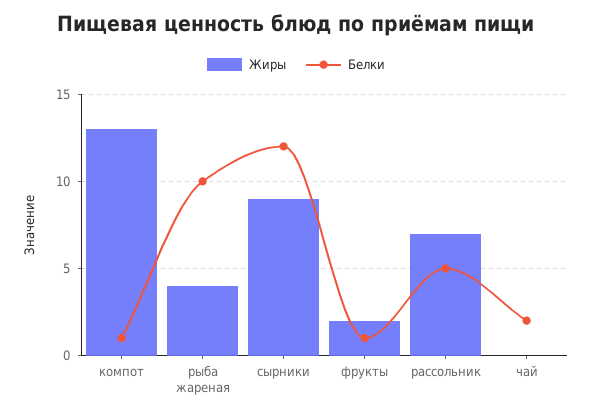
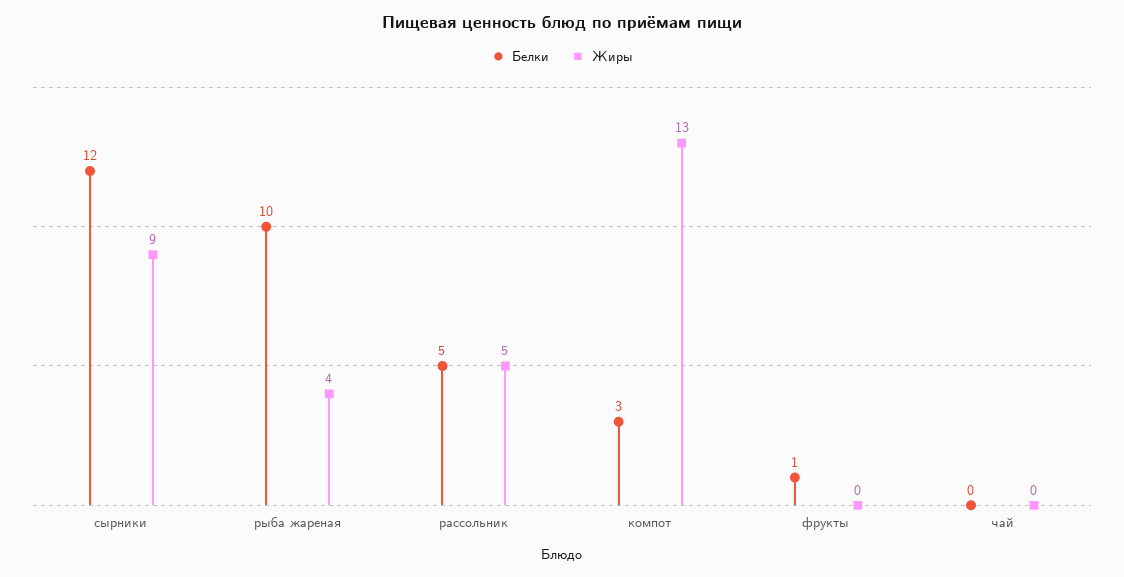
  {
    "Жиры": {
      "компот": 13,
      "рыба жареная": 4,
      "сырники": 9,
-     "фрукты": 2,
+     "фрукты": 0,
-     "рассольник": 7,
+     "рассольник": 5,
      "чай": 0
    },
    "Белки": {
-     "компот": 1,
+     "компот": 3,
      "рыба жареная": 10,
      "сырники": 12,
      "фрукты": 1,
      "рассольник": 5,
-     "чай": 2
+     "чай": 0
    }
  }

